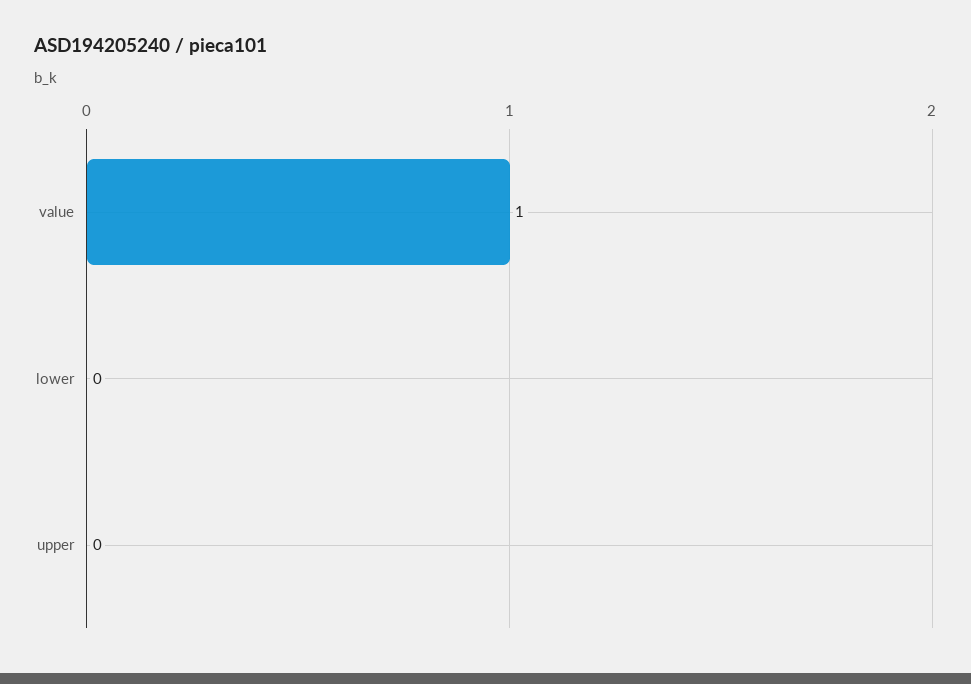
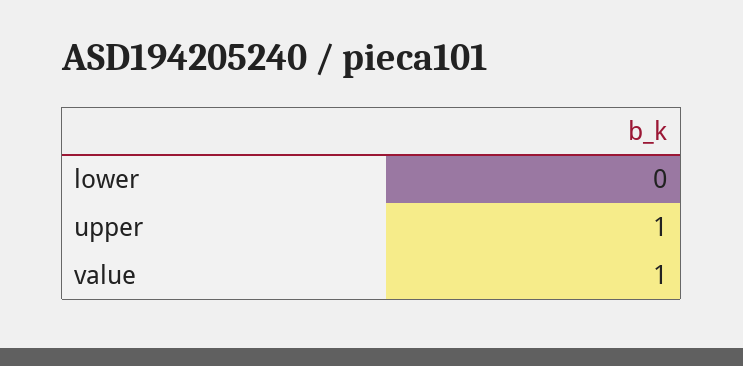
  {
    "value": 1,
    "lower": 0,
-   "upper": 0
+   "upper": 1
  }

